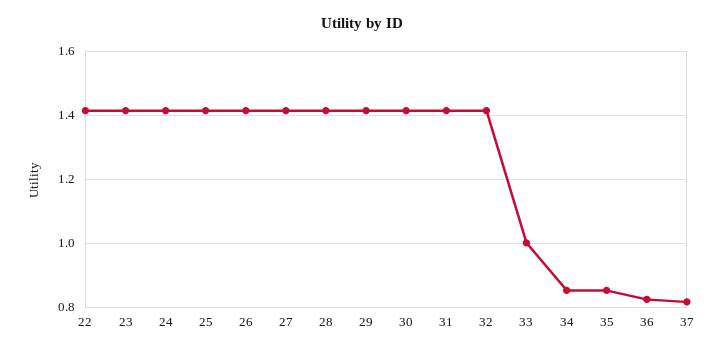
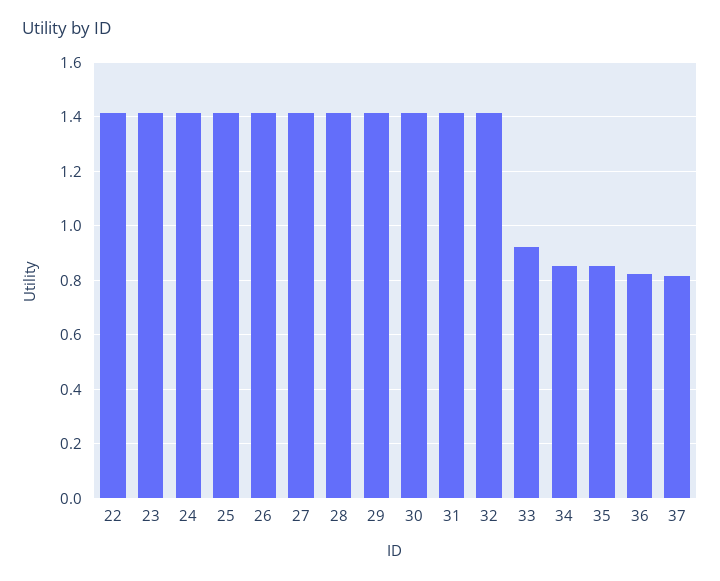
  {
    "22": 1.42,
    "23": 1.42,
    "24": 1.42,
    "25": 1.42,
    "26": 1.42,
    "27": 1.42,
    "28": 1.42,
    "29": 1.42,
    "30": 1.42,
    "31": 1.42,
    "32": 1.42,
-   "33": 1,
+   "33": 0.925,
    "34": 0.86,
    "35": 0.86,
    "36": 0.82,
    "37": 0.82
  }

